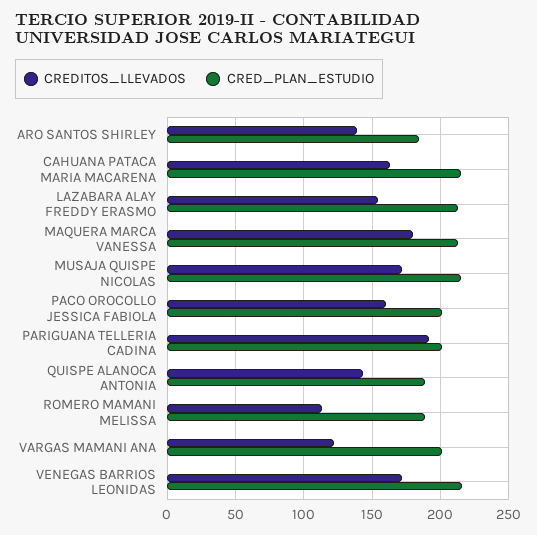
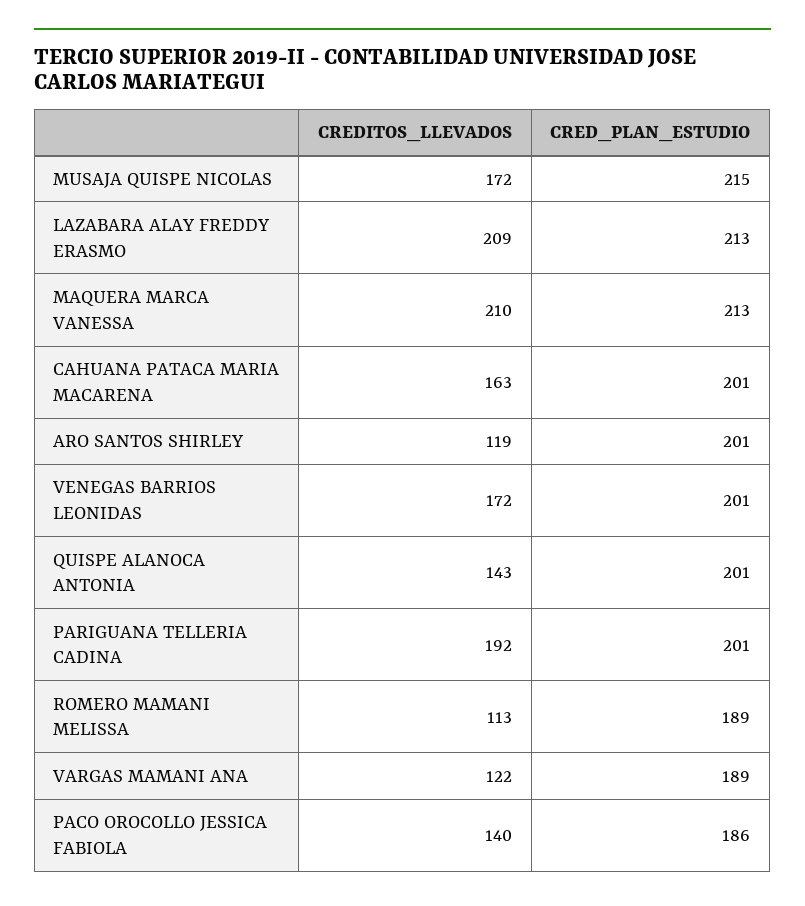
  {
    "CREDITOS_LLEVADOS": {
-     "ARO SANTOS SHIRLEY": 140,
+     "ARO SANTOS SHIRLEY": 119,
      "CAHUANA PATACA MARIA MACARENA": 163,
-     "LAZABARA ALAY FREDDY ERASMO": 155,
+     "LAZABARA ALAY FREDDY ERASMO": 209,
-     "MAQUERA MARCA VANESSA": 180,
+     "MAQUERA MARCA VANESSA": 210,
      "MUSAJA QUISPE NICOLAS": 172,
-     "PACO OROCOLLO JESSICA FABIOLA": 160,
+     "PACO OROCOLLO JESSICA FABIOLA": 140,
      "PARIGUANA TELLERIA CADINA": 192,
      "QUISPE ALANOCA ANTONIA": 143,
      "ROMERO MAMANI MELISSA": 113,
      "VARGAS MAMANI ANA": 122,
      "VENEGAS BARRIOS LEONIDAS": 172
    },
    "CRED_PLAN_ESTUDIO": {
-     "ARO SANTOS SHIRLEY": 185,
+     "ARO SANTOS SHIRLEY": 201,
-     "CAHUANA PATACA MARIA MACARENA": 215,
+     "CAHUANA PATACA MARIA MACARENA": 201,
      "LAZABARA ALAY FREDDY ERASMO": 213,
      "MAQUERA MARCA VANESSA": 213,
      "MUSAJA QUISPE NICOLAS": 215,
-     "PACO OROCOLLO JESSICA FABIOLA": 200,
+     "PACO OROCOLLO JESSICA FABIOLA": 186,
      "PARIGUANA TELLERIA CADINA": 201,
-     "QUISPE ALANOCA ANTONIA": 190,
+     "QUISPE ALANOCA ANTONIA": 201,
      "ROMERO MAMANI MELISSA": 189,
-     "VARGAS MAMANI ANA": 200,
+     "VARGAS MAMANI ANA": 189,
-     "VENEGAS BARRIOS LEONIDAS": 215
+     "VENEGAS BARRIOS LEONIDAS": 201
    }
  }

